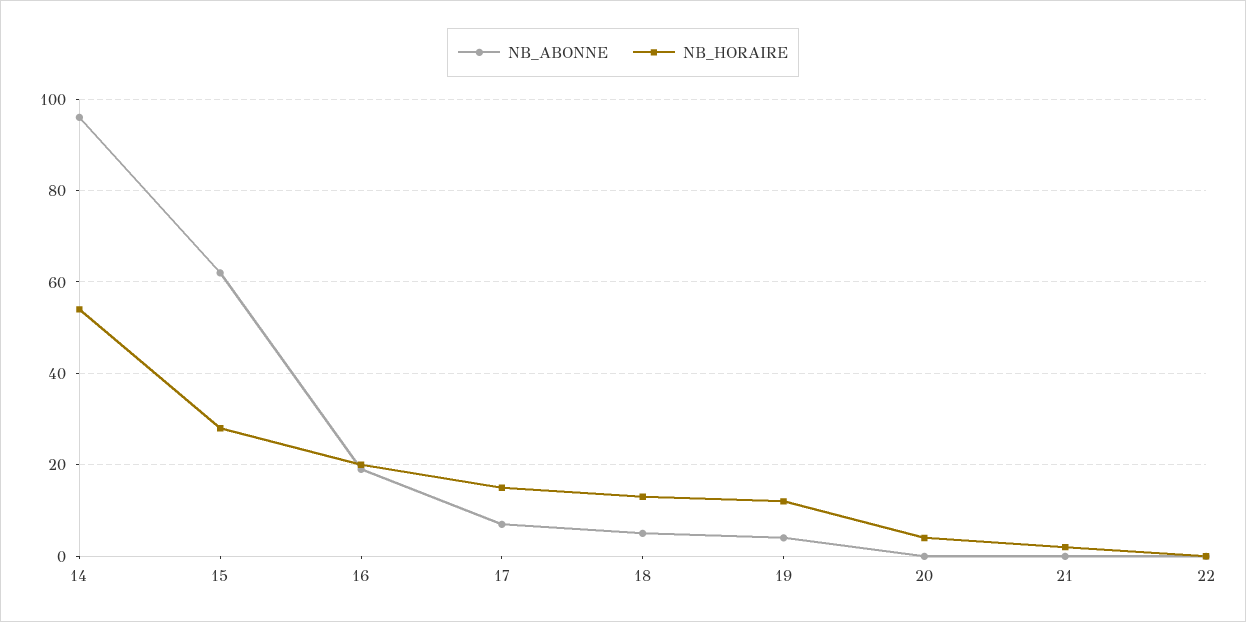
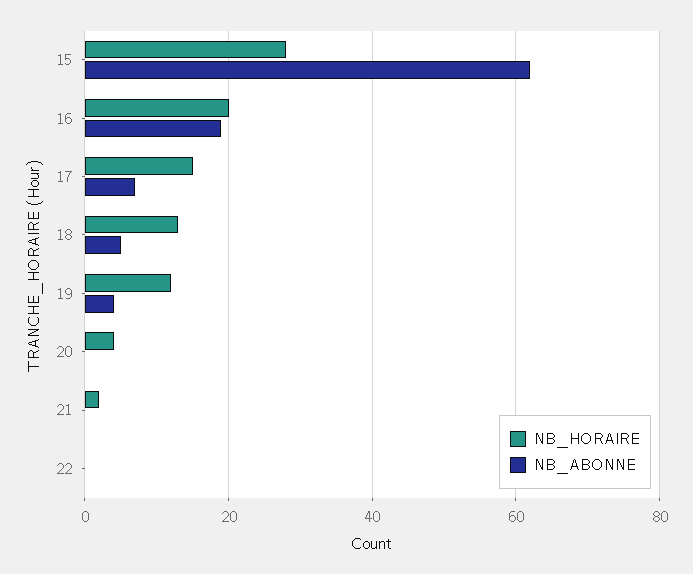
  {
    "NB_ABONNE": {
-     "14": 95,
      "15": 60,
      "16": 20,
      "17": 5,
      "18": 5,
      "19": 5,
      "20": 0,
      "21": 0,
      "22": 0
    },
    "NB_HORAIRE": {
-     "14": 55,
      "15": 30,
      "16": 20,
      "17": 15,
      "18": 15,
      "19": 10,
      "20": 5,
      "21": 0,
      "22": 0
    }
  }

